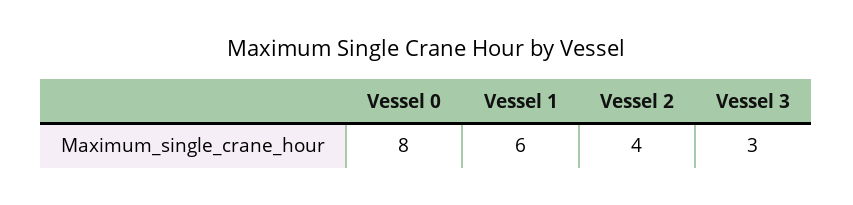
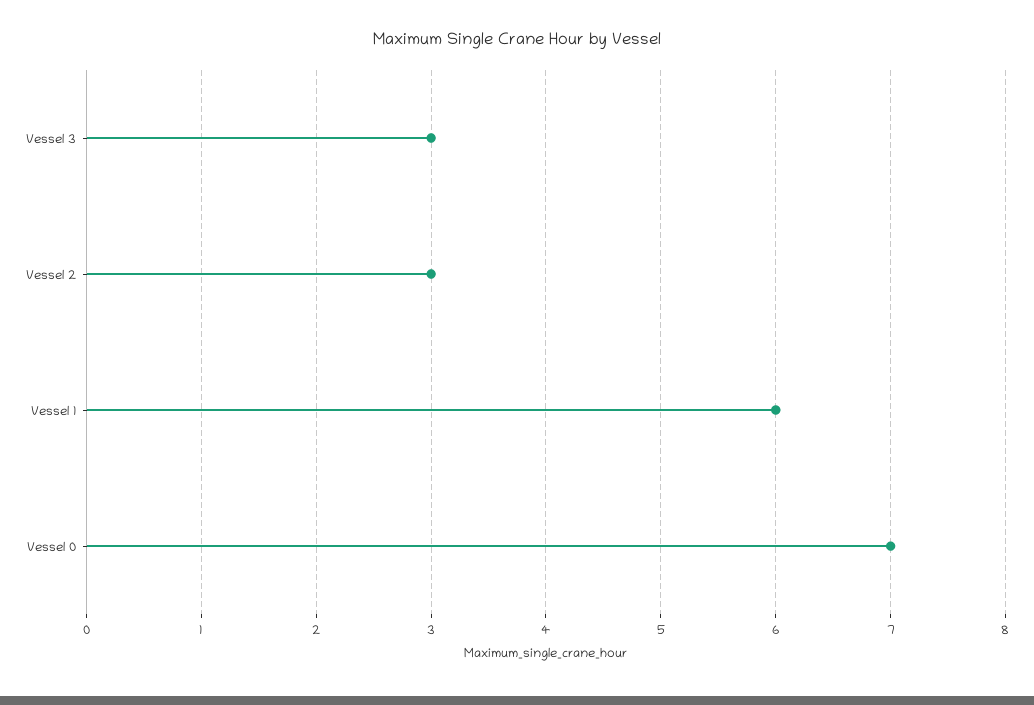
  {
-   "Vessel 0": 8,
+   "Vessel 0": 7,
    "Vessel 1": 6,
-   "Vessel 2": 4,
+   "Vessel 2": 3,
    "Vessel 3": 3
  }

